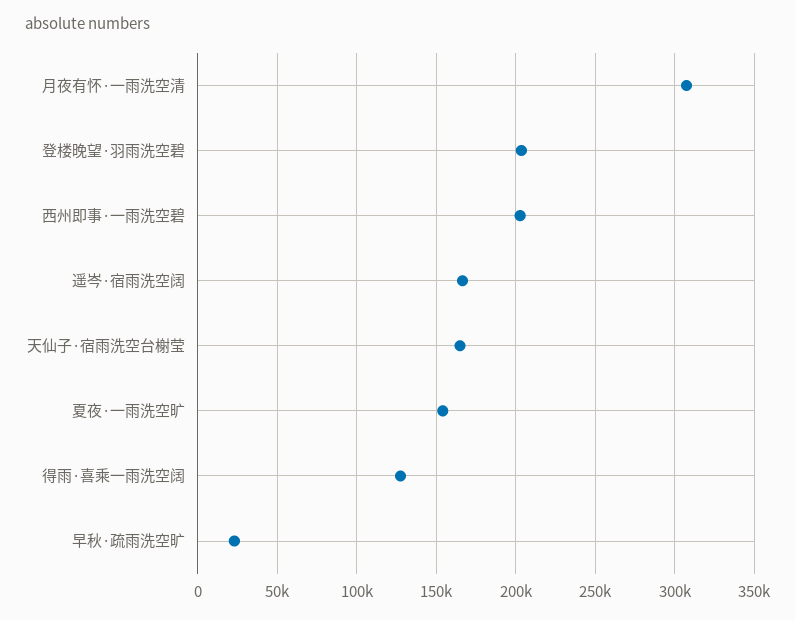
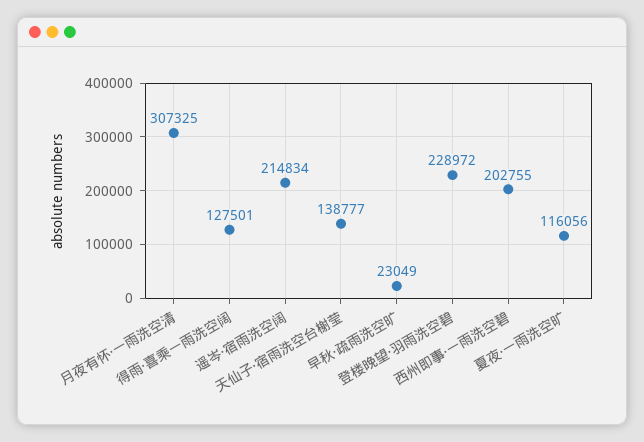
  {
    "月夜有怀·一雨洗空清": 307325,
-   "登楼晚望·羽雨洗空碧": 205000,
+   "登楼晚望·羽雨洗空碧": 228972,
    "西州即事·一雨洗空碧": 202755,
-   "遥岑·宿雨洗空阔": 165000,
+   "遥岑·宿雨洗空阔": 214834,
-   "天仙子·宿雨洗空台榭莹": 165000,
+   "天仙子·宿雨洗空台榭莹": 138777,
-   "夏夜·一雨洗空旷": 155000,
+   "夏夜·一雨洗空旷": 116056,
    "得雨·喜乘一雨洗空阔": 127501,
    "早秋·疏雨洗空旷": 23049
  }

